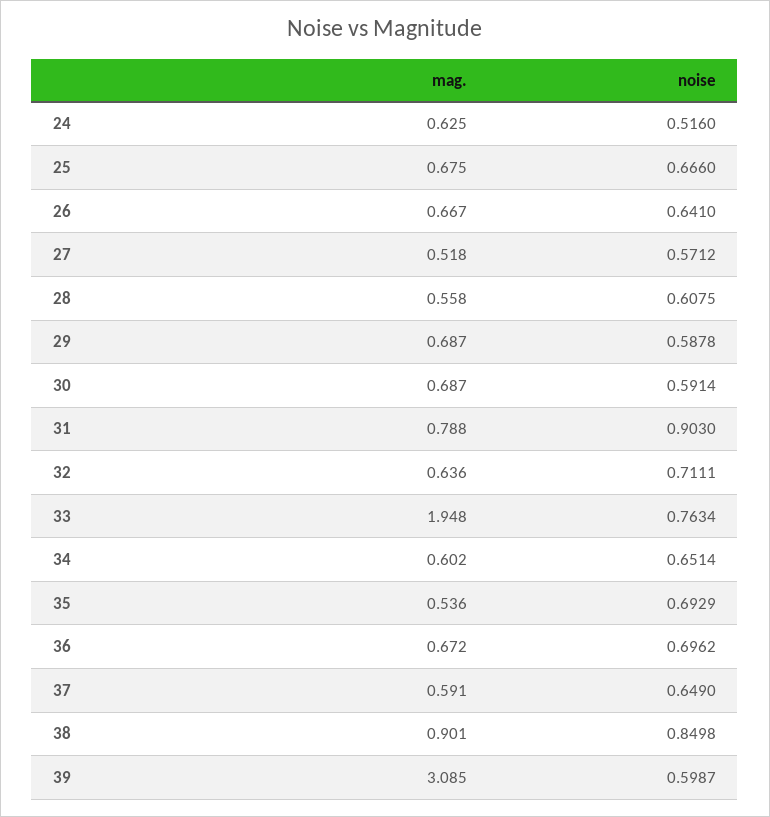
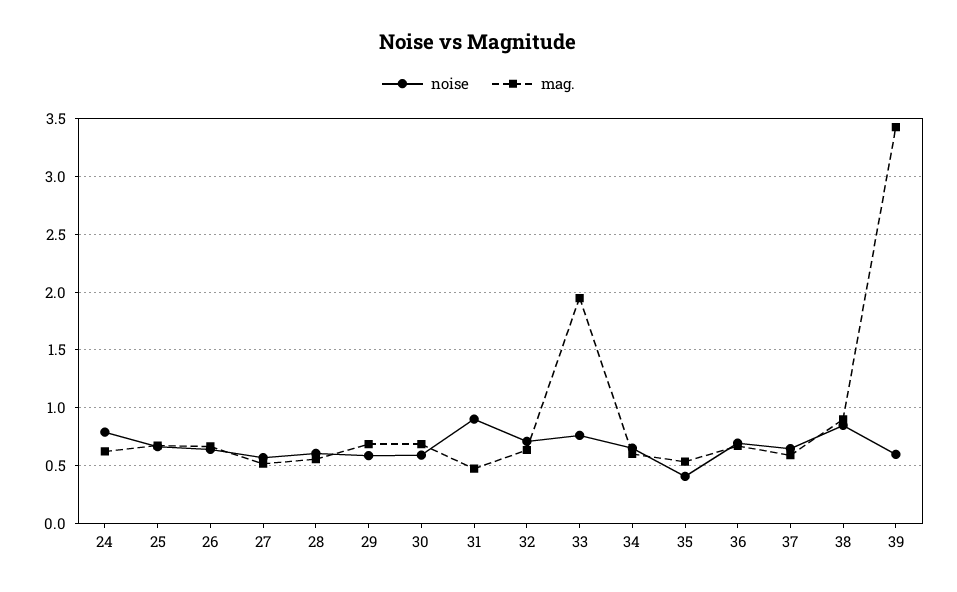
  {
    "mag.": {
      "24": 0.625,
      "25": 0.675,
      "26": 0.667,
      "27": 0.518,
      "28": 0.558,
      "29": 0.687,
      "30": 0.687,
-     "31": 0.788,
+     "31": 0.5,
      "32": 0.636,
      "33": 1.948,
      "34": 0.602,
      "35": 0.536,
      "36": 0.672,
      "37": 0.591,
      "38": 0.901,
-     "39": 3.085
+     "39": 3.4
    },
    "noise": {
-     "24": 0.516,
+     "24": 0.8,
      "25": 0.666,
      "26": 0.641,
      "27": 0.5712,
      "28": 0.6075,
      "29": 0.5878,
      "30": 0.5914,
      "31": 0.903,
      "32": 0.7111,
      "33": 0.7634,
      "34": 0.6514,
-     "35": 0.6929,
+     "35": 0.4,
      "36": 0.6962,
      "37": 0.649,
      "38": 0.8498,
      "39": 0.5987
    }
  }

